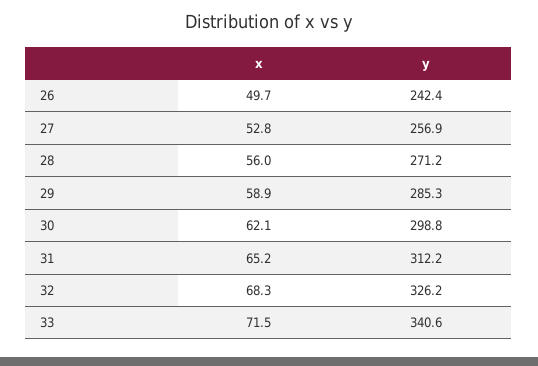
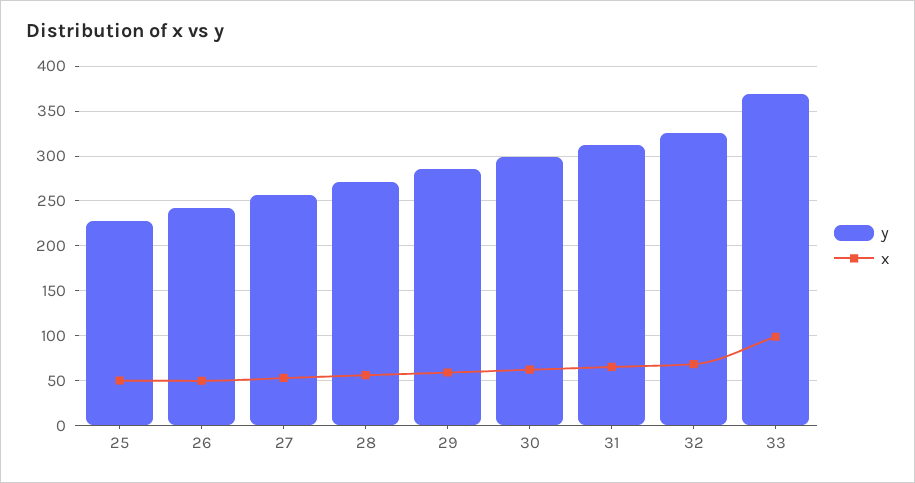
  {
    "x": {
      "26": 49.7,
      "27": 52.8,
      "28": 56,
      "29": 58.9,
      "30": 62.1,
      "31": 65.2,
      "32": 68.3,
-     "33": 71.5
+     "33": 100,
+     "25": 50
    },
    "y": {
      "26": 242.4,
      "27": 256.9,
      "28": 271.2,
      "29": 285.3,
      "30": 298.8,
      "31": 312.2,
      "32": 326.2,
-     "33": 340.6
+     "33": 370,
+     "25": 230
    }
  }

